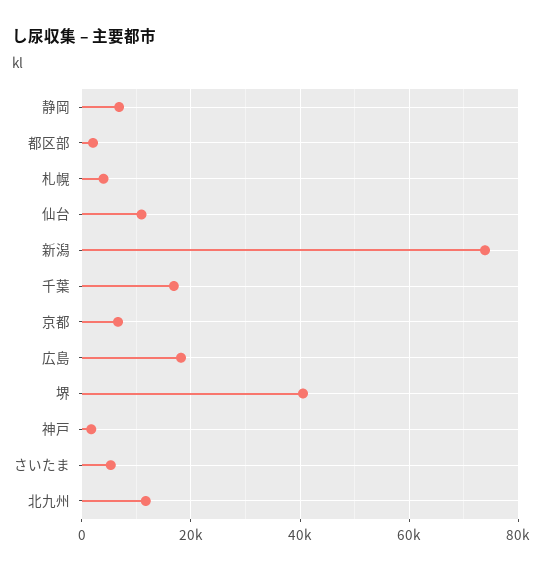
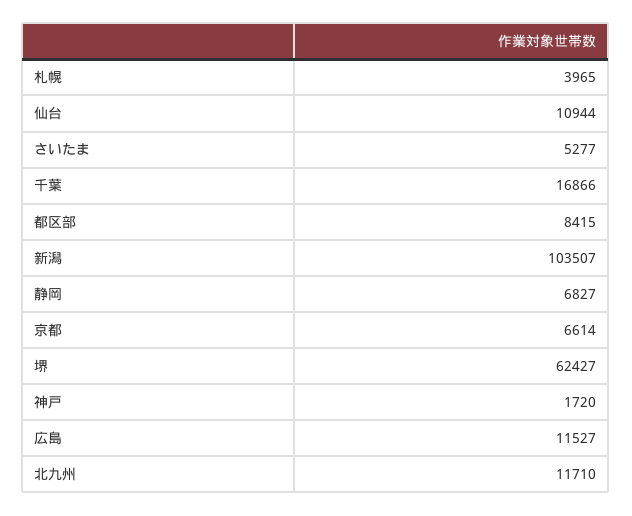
  {
    "静岡": 6827,
-   "都区部": 2000,
+   "都区部": 8415,
    "札幌": 3965,
    "仙台": 10944,
-   "新潟": 74000,
+   "新潟": 103507,
    "千葉": 16866,
    "京都": 6614,
-   "広島": 18000,
+   "広島": 11527,
-   "堺": 40000,
+   "堺": 62427,
    "神戸": 1720,
    "さいたま": 5277,
    "北九州": 11710
  }

